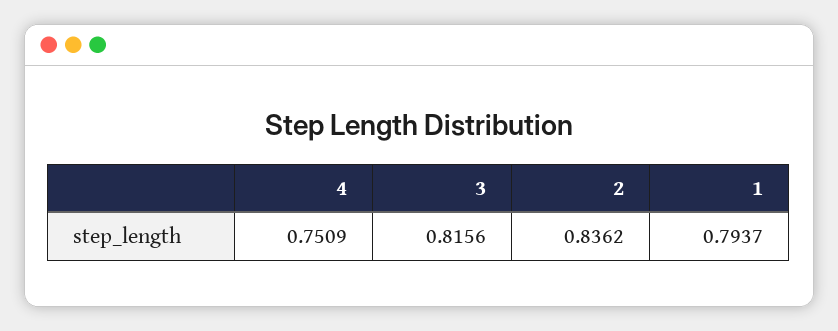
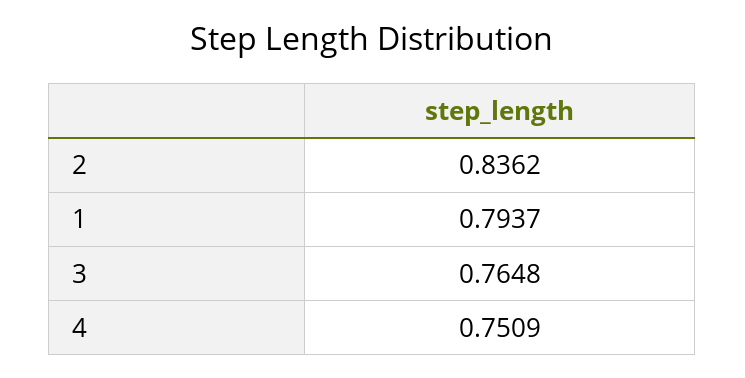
  {
    "4": 0.7509,
-   "3": 0.8156,
+   "3": 0.7648,
    "2": 0.8362,
    "1": 0.7937
  }

